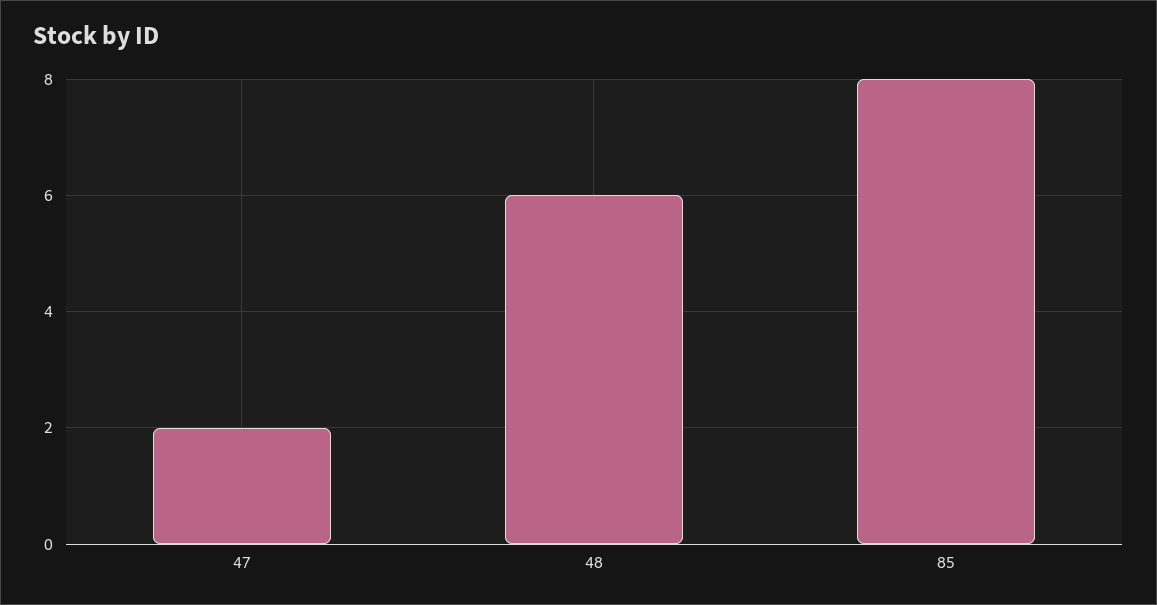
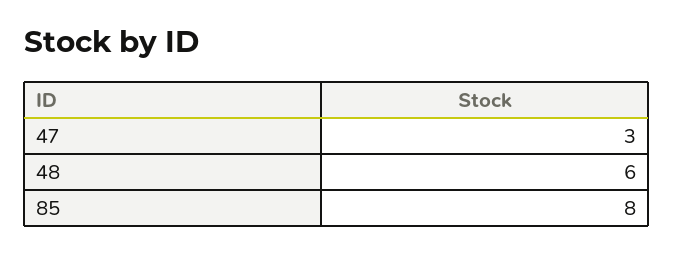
  {
-   "47": 2,
+   "47": 3,
    "48": 6,
    "85": 8
  }

